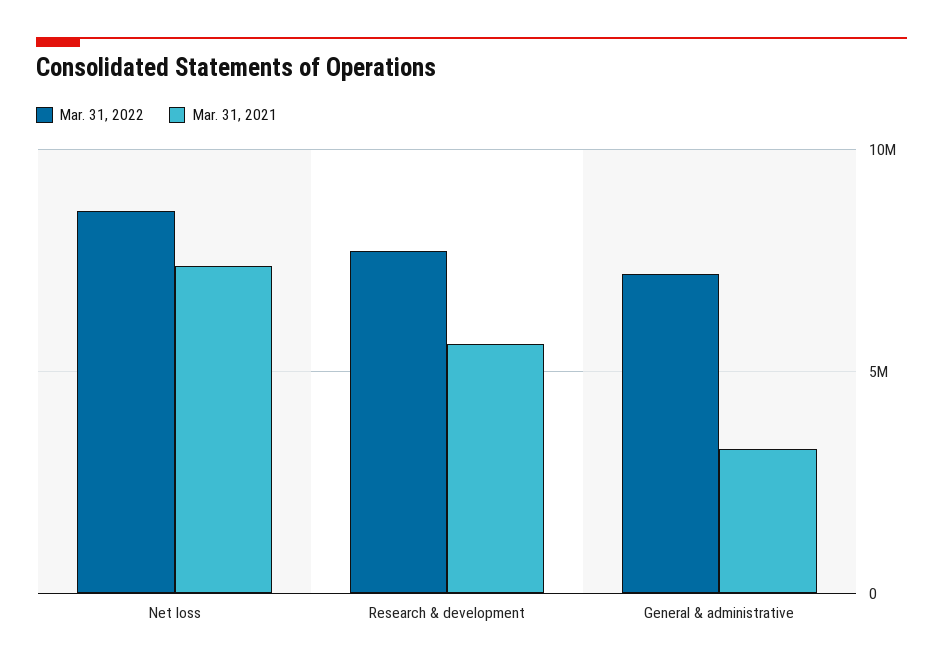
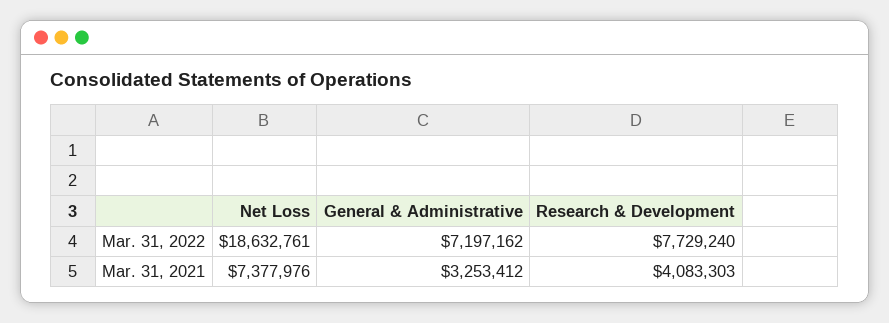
  {
    "Mar. 31, 2022": {
-     "Net loss": 8500000,
+     "Net loss": 18632761,
      "Research & development": 7729240,
      "General & administrative": 7197162
    },
    "Mar. 31, 2021": {
      "Net loss": 7377976,
-     "Research & development": 5500000,
+     "Research & development": 4083303,
      "General & administrative": 3253412
    }
  }

